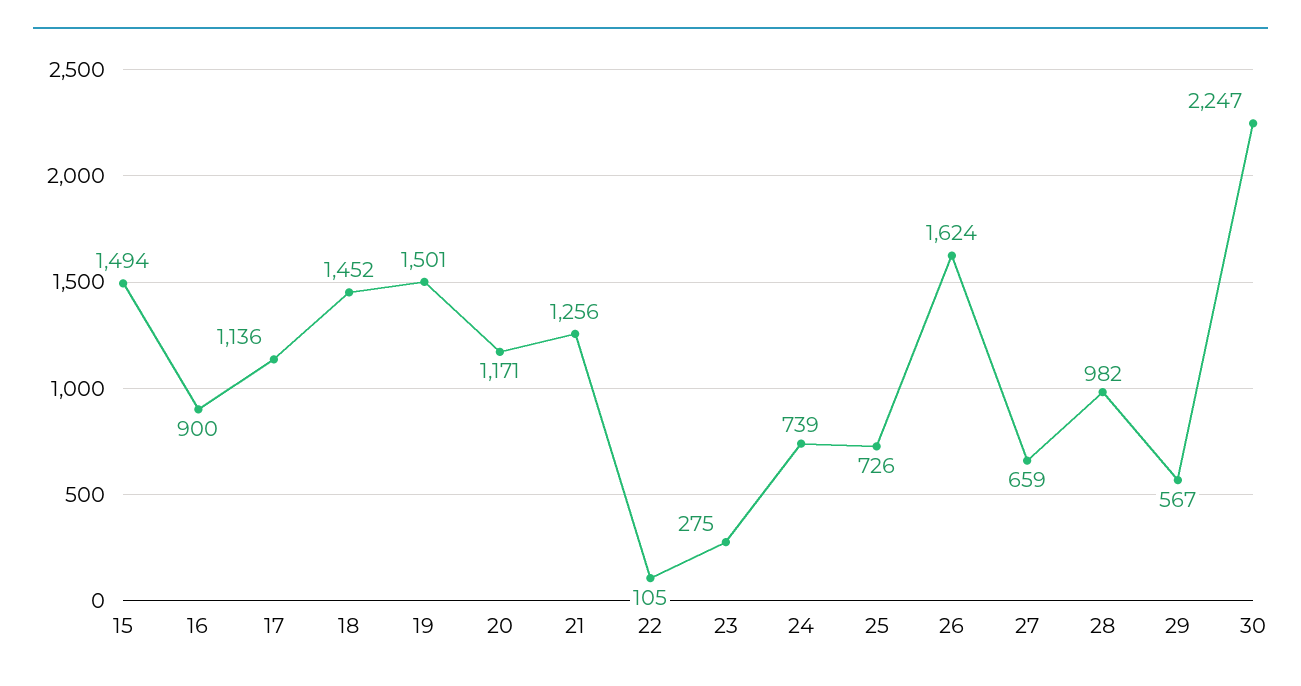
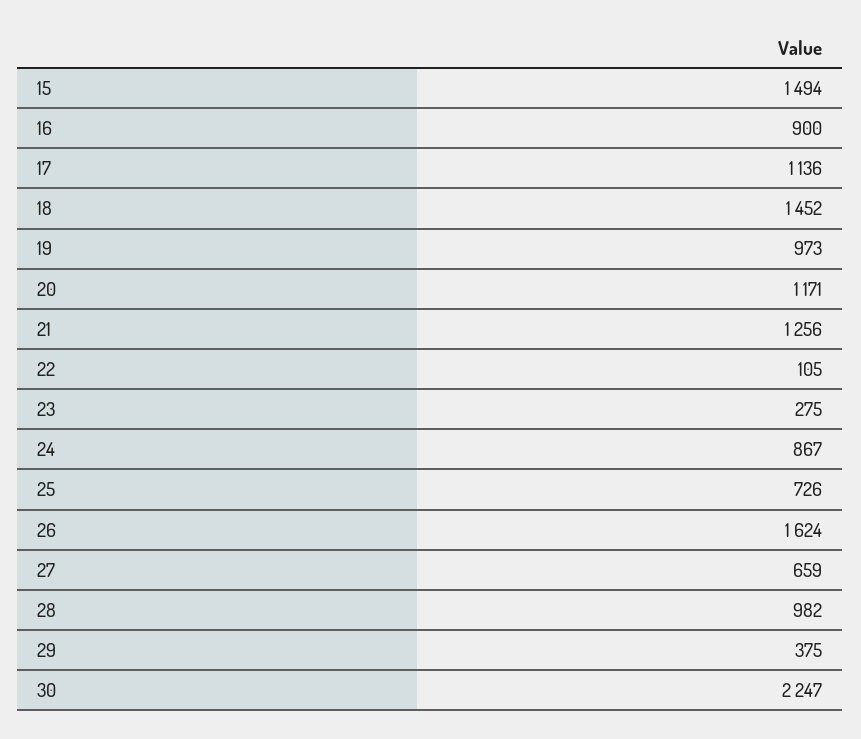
  {
    "15": 1494,
    "16": 900,
    "17": 1136,
    "18": 1452,
-   "19": 1501,
+   "19": 973,
    "20": 1171,
    "21": 1256,
    "22": 105,
    "23": 275,
-   "24": 739,
+   "24": 867,
    "25": 726,
    "26": 1624,
    "27": 659,
    "28": 982,
-   "29": 567,
+   "29": 375,
    "30": 2247
  }

